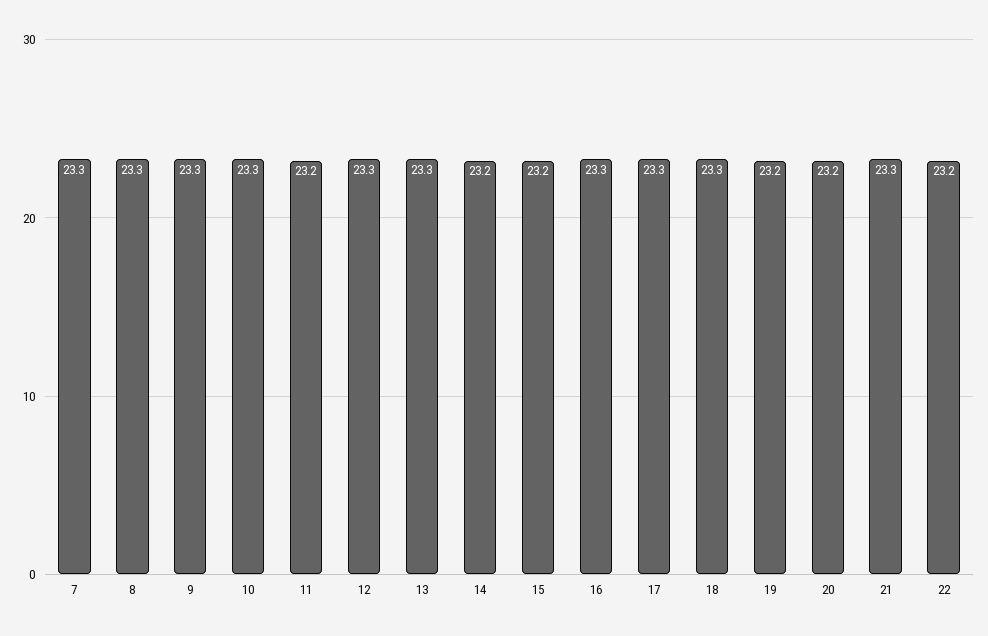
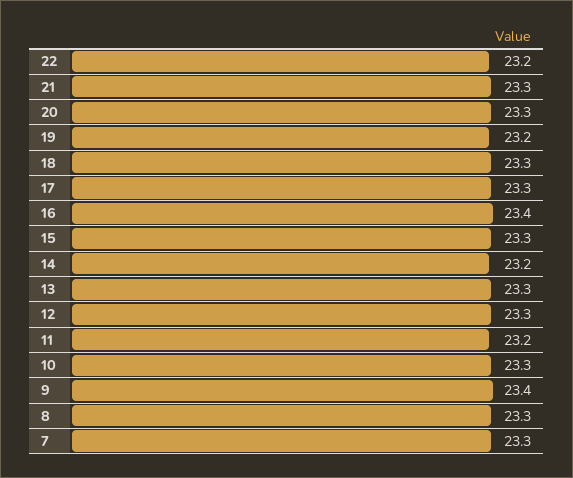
  {
    "7": 23.3,
    "8": 23.3,
-   "9": 23.3,
+   "9": 23.4,
    "10": 23.3,
    "11": 23.2,
    "12": 23.3,
    "13": 23.3,
    "14": 23.2,
-   "15": 23.2,
+   "15": 23.3,
-   "16": 23.3,
+   "16": 23.4,
    "17": 23.3,
    "18": 23.3,
    "19": 23.2,
-   "20": 23.2,
+   "20": 23.3,
    "21": 23.3,
    "22": 23.2
  }

